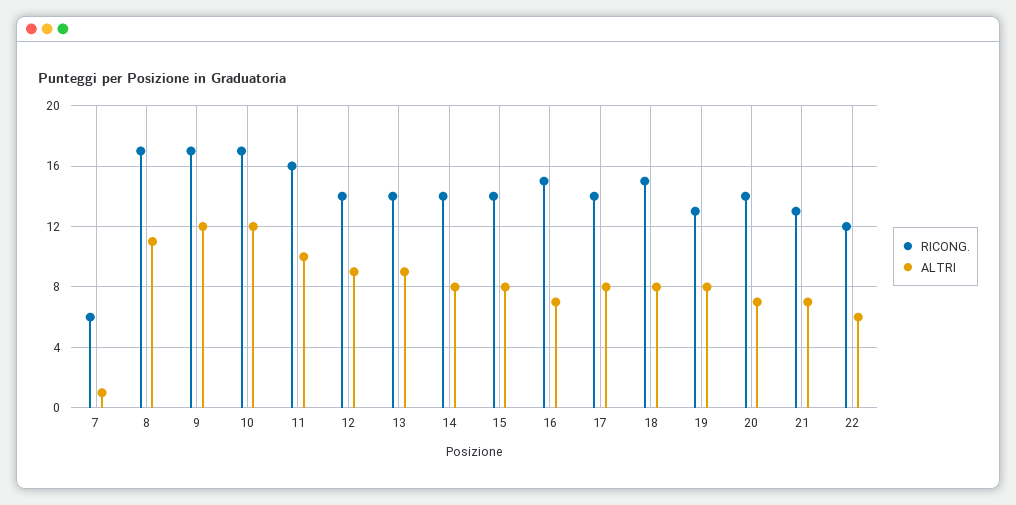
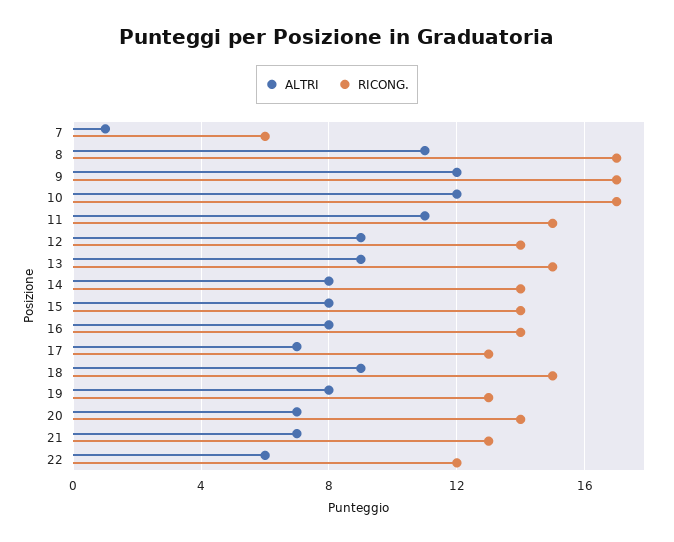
  {
    "RICONG.": {
      "7": 6,
      "8": 17,
      "9": 17,
      "10": 17,
-     "11": 16,
+     "11": 15,
      "12": 14,
-     "13": 14,
+     "13": 15,
      "14": 14,
      "15": 14,
-     "16": 15,
+     "16": 14,
-     "17": 14,
+     "17": 13,
      "18": 15,
      "19": 13,
      "20": 14,
      "21": 13,
      "22": 12
    },
    "ALTRI": {
      "7": 1,
      "8": 11,
      "9": 12,
      "10": 12,
-     "11": 10,
+     "11": 11,
      "12": 9,
      "13": 9,
      "14": 8,
      "15": 8,
-     "16": 7,
+     "16": 8,
-     "17": 8,
+     "17": 7,
-     "18": 8,
+     "18": 9,
      "19": 8,
      "20": 7,
      "21": 7,
      "22": 6
    }
  }

